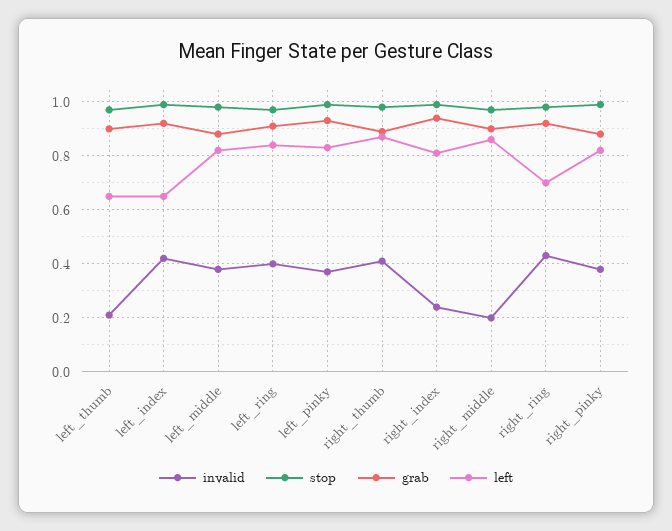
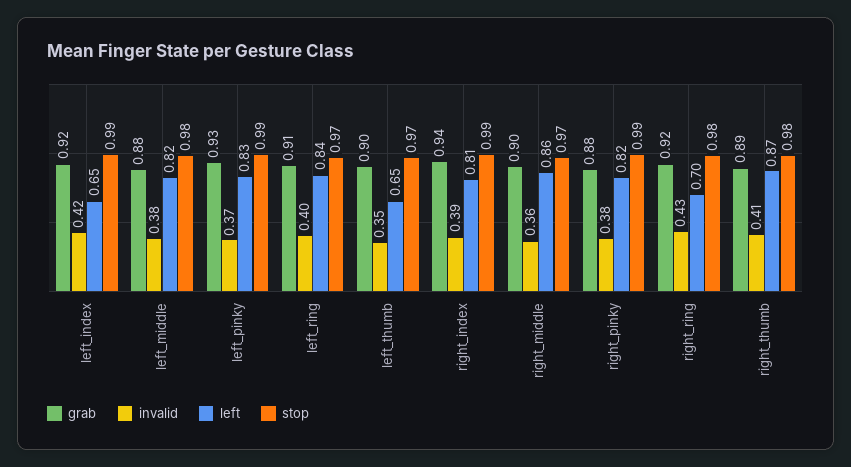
  {
    "invalid": {
-     "left_thumb": 0.2,
+     "left_thumb": 0.35,
      "left_index": 0.42,
      "left_middle": 0.38,
      "left_ring": 0.4,
      "left_pinky": 0.37,
      "right_thumb": 0.41,
-     "right_index": 0.25,
+     "right_index": 0.39,
-     "right_middle": 0.2,
+     "right_middle": 0.36,
      "right_ring": 0.43,
      "right_pinky": 0.38
    },
    "stop": {
      "left_thumb": 0.97,
      "left_index": 0.99,
      "left_middle": 0.98,
      "left_ring": 0.97,
      "left_pinky": 0.99,
      "right_thumb": 0.98,
      "right_index": 0.99,
      "right_middle": 0.97,
      "right_ring": 0.98,
      "right_pinky": 0.99
    },
    "grab": {
      "left_thumb": 0.9,
      "left_index": 0.92,
      "left_middle": 0.88,
      "left_ring": 0.91,
      "left_pinky": 0.93,
      "right_thumb": 0.89,
      "right_index": 0.94,
      "right_middle": 0.9,
      "right_ring": 0.92,
      "right_pinky": 0.88
    },
    "left": {
      "left_thumb": 0.65,
      "left_index": 0.65,
      "left_middle": 0.82,
      "left_ring": 0.84,
      "left_pinky": 0.83,
      "right_thumb": 0.87,
      "right_index": 0.81,
      "right_middle": 0.86,
      "right_ring": 0.7,
      "right_pinky": 0.82
    }
  }

